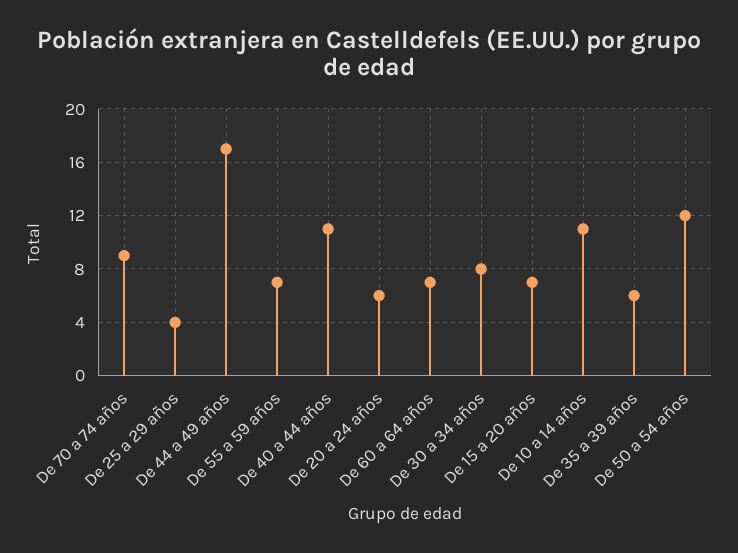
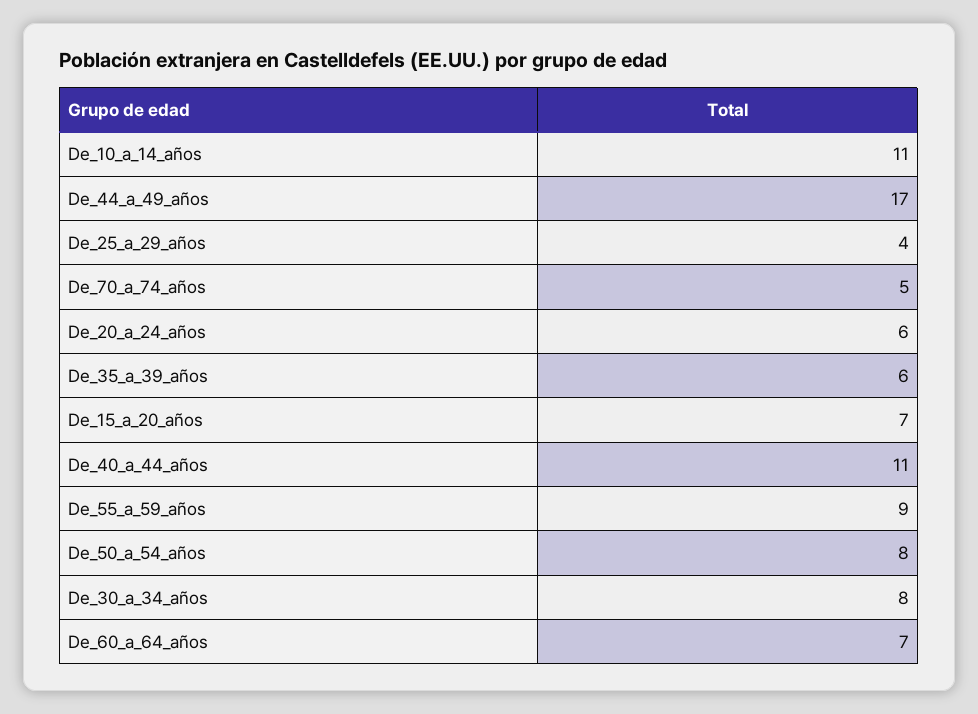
  {
-   "De 70 a 74 años": 9,
+   "De 70 a 74 años": 5,
    "De 25 a 29 años": 4,
    "De 44 a 49 años": 17,
-   "De 55 a 59 años": 7,
+   "De 55 a 59 años": 9,
    "De 40 a 44 años": 11,
    "De 20 a 24 años": 6,
    "De 60 a 64 años": 7,
    "De 30 a 34 años": 8,
    "De 15 a 20 años": 7,
    "De 10 a 14 años": 11,
    "De 35 a 39 años": 6,
-   "De 50 a 54 años": 12
+   "De 50 a 54 años": 8
  }

